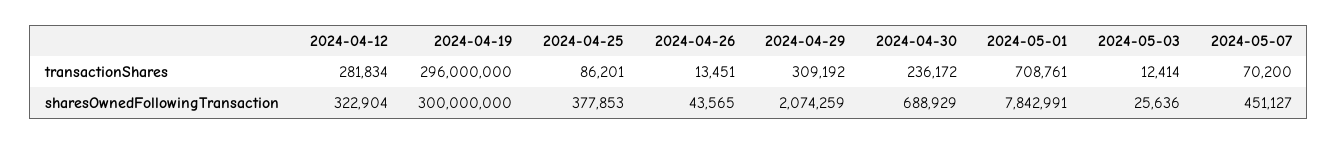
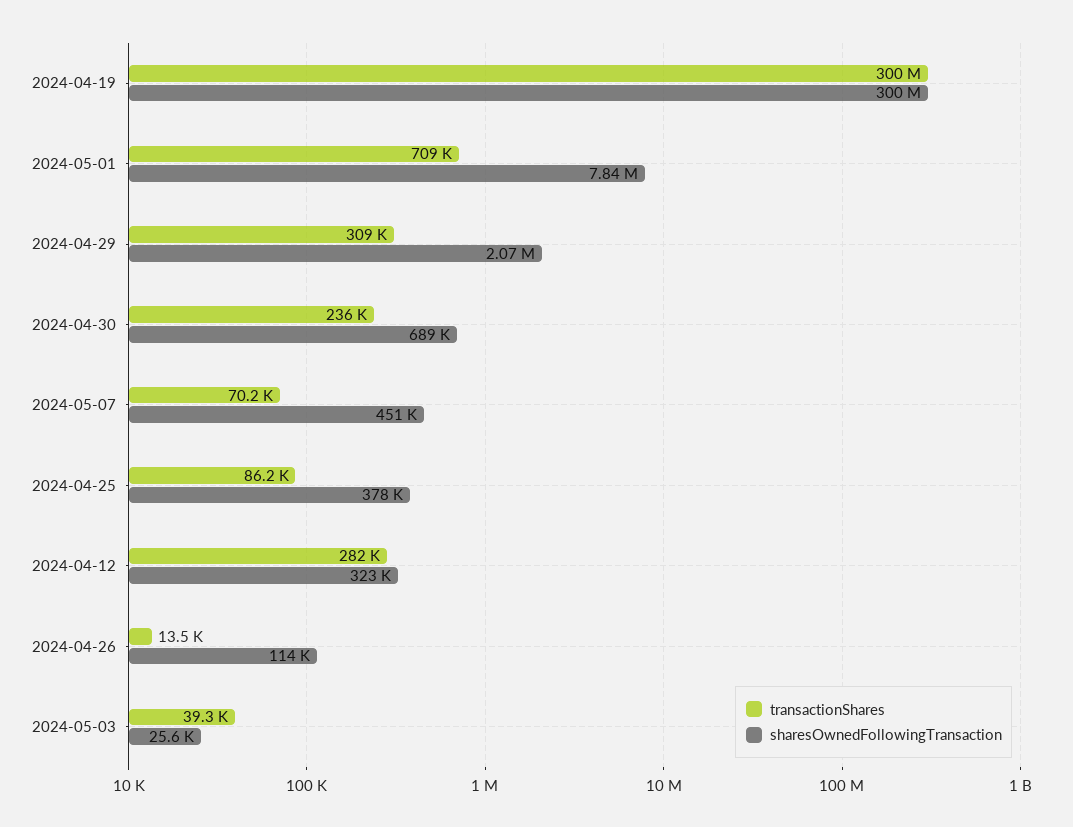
  {
    "transactionShares": {
      "2024-04-12": 281834,
-     "2024-04-19": 296000000,
+     "2024-04-19": 300000000,
      "2024-04-25": 86201,
      "2024-04-26": 13451,
      "2024-04-29": 309192,
      "2024-04-30": 236172,
      "2024-05-01": 708761,
-     "2024-05-03": 12414,
+     "2024-05-03": 39300,
      "2024-05-07": 70200
    },
    "sharesOwnedFollowingTransaction": {
      "2024-04-12": 322904,
      "2024-04-19": 300000000,
      "2024-04-25": 377853,
-     "2024-04-26": 43565,
+     "2024-04-26": 114000,
      "2024-04-29": 2074259,
      "2024-04-30": 688929,
      "2024-05-01": 7842991,
      "2024-05-03": 25636,
      "2024-05-07": 451127
    }
  }

